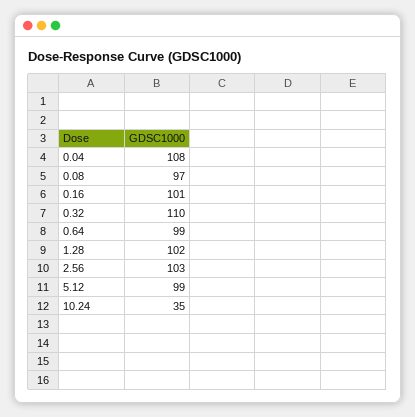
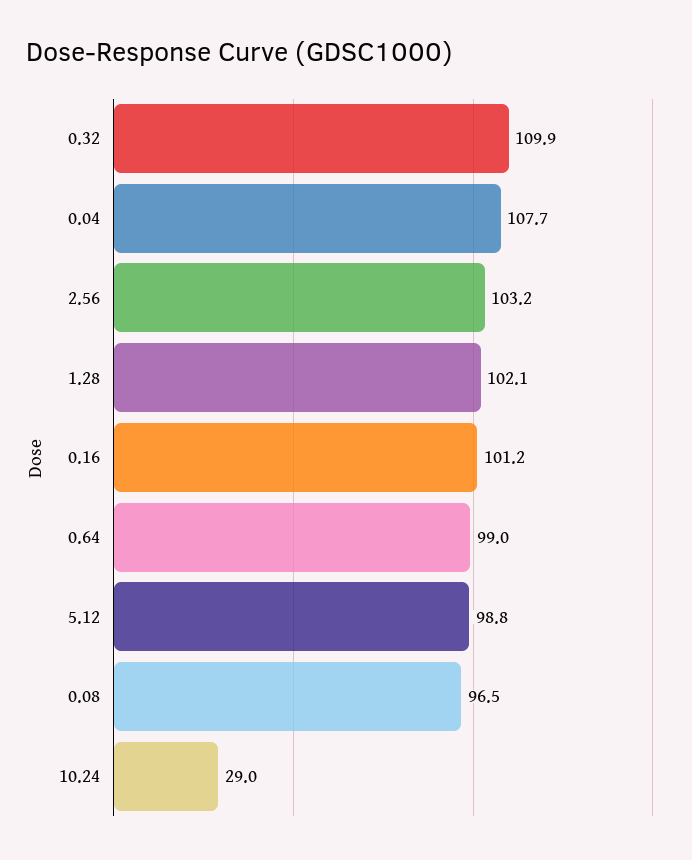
  {
    "0.04": 107.7,
    "0.08": 96.5,
    "0.16": 101.2,
    "0.32": 109.9,
    "0.64": 99,
    "1.28": 102.1,
    "2.56": 103.2,
    "5.12": 98.8,
-   "10.24": 35
+   "10.24": 29
  }

